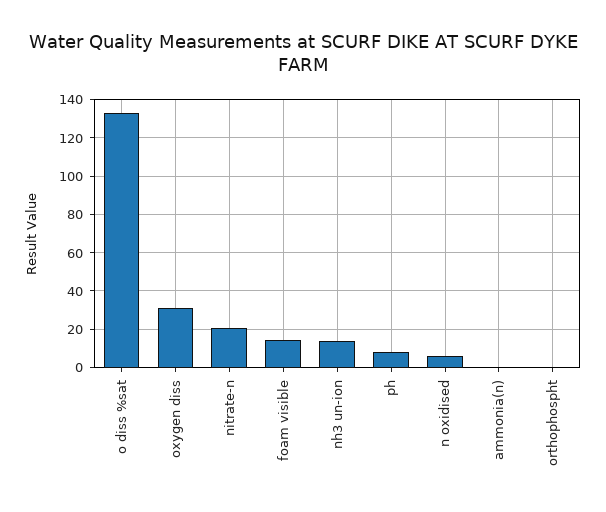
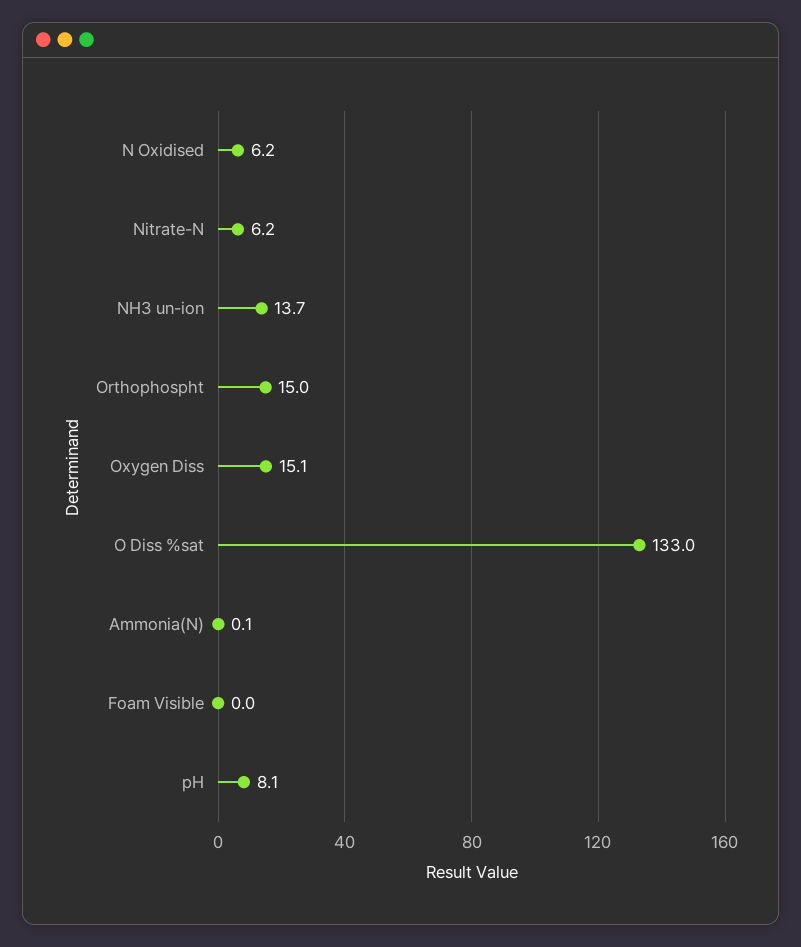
  {
    "o diss %sat": 133,
-   "oxygen diss": 30,
+   "oxygen diss": 15.1,
-   "nitrate-n": 20,
+   "nitrate-n": 6.2,
-   "foam visible": 15,
+   "foam visible": 0,
    "nh3 un-ion": 13.7,
    "ph": 8.1,
    "n oxidised": 6.2,
    "ammonia(n)": 0.1,
-   "orthophospht": 0
+   "orthophospht": 15
  }

